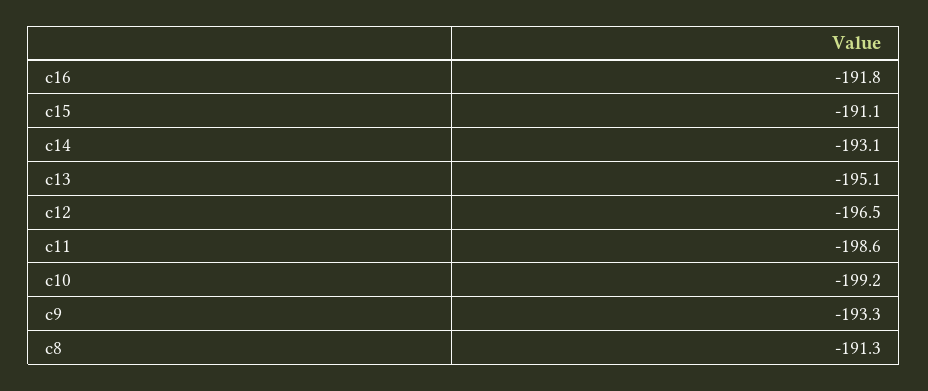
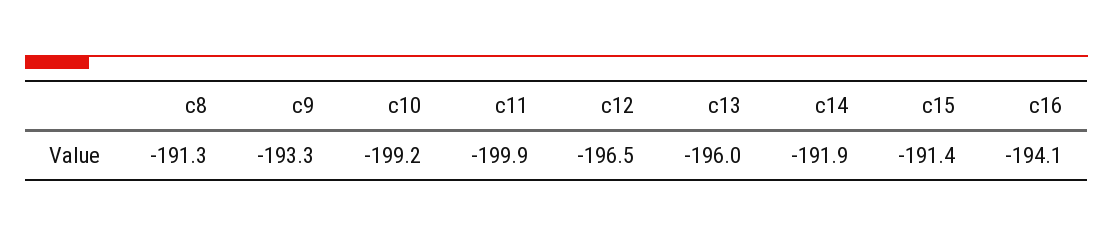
  {
-   "c16": -191.8,
+   "c16": -194.1,
-   "c15": -191.1,
+   "c15": -191.4,
-   "c14": -193.1,
+   "c14": -191.9,
-   "c13": -195.1,
+   "c13": -196,
    "c12": -196.5,
-   "c11": -198.6,
+   "c11": -199.9,
    "c10": -199.2,
    "c9": -193.3,
    "c8": -191.3
  }

